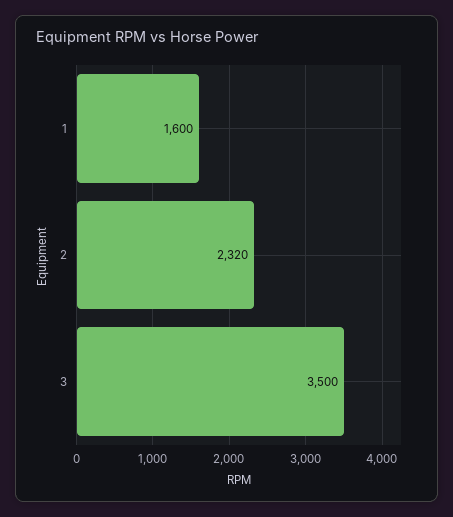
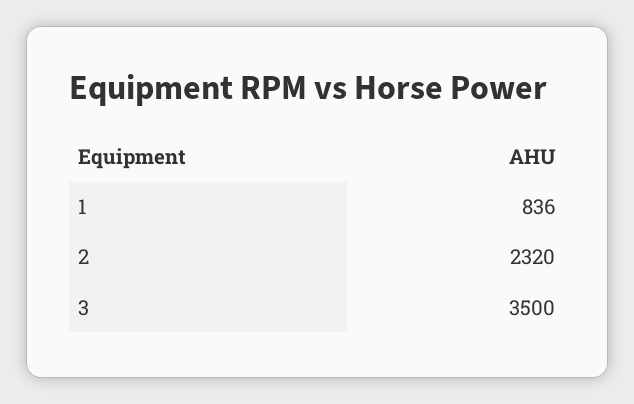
  {
-   "1": 1600,
+   "1": 836,
    "2": 2320,
    "3": 3500
  }

